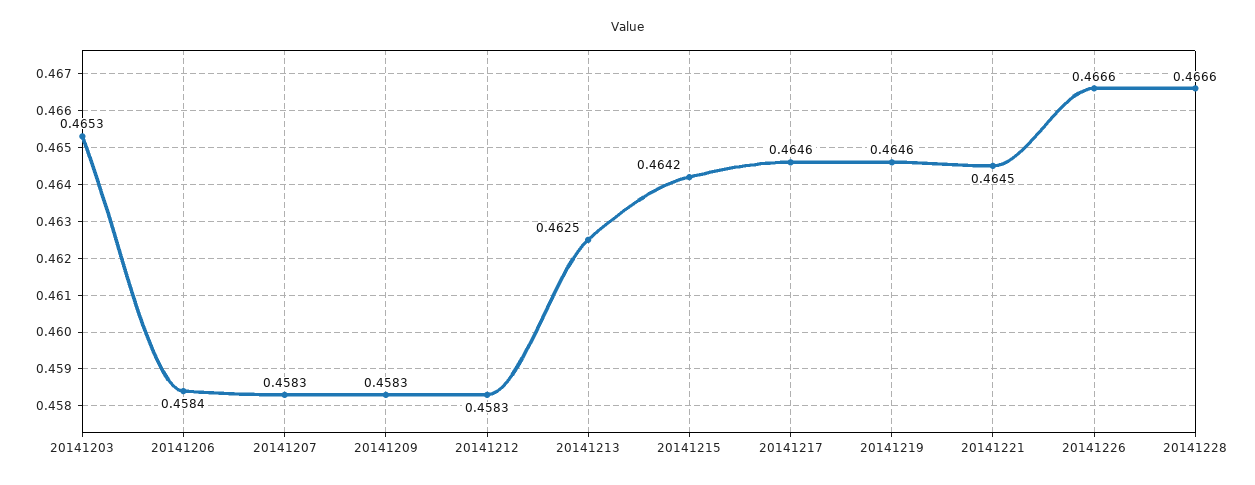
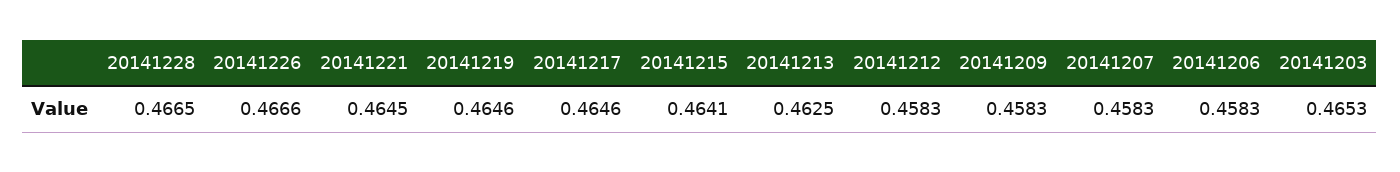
  {
    "20141203": 0.4653,
-   "20141206": 0.4584,
+   "20141206": 0.4583,
    "20141207": 0.4583,
    "20141209": 0.4583,
    "20141212": 0.4583,
    "20141213": 0.4625,
-   "20141215": 0.4642,
+   "20141215": 0.4641,
    "20141217": 0.4646,
    "20141219": 0.4646,
    "20141221": 0.4645,
    "20141226": 0.4666,
-   "20141228": 0.4666
+   "20141228": 0.4665
  }

